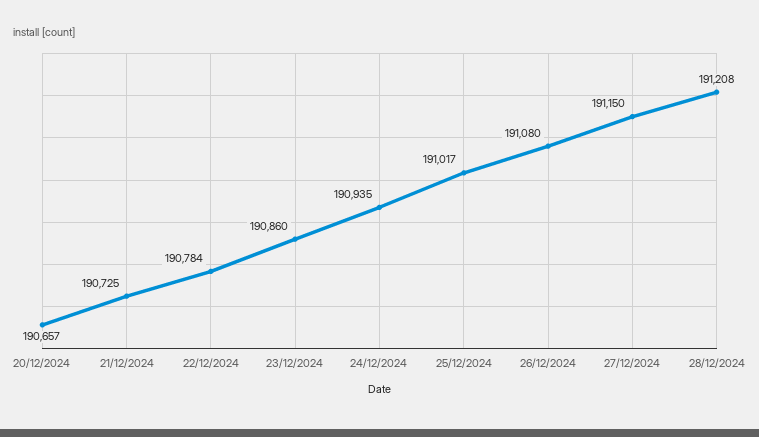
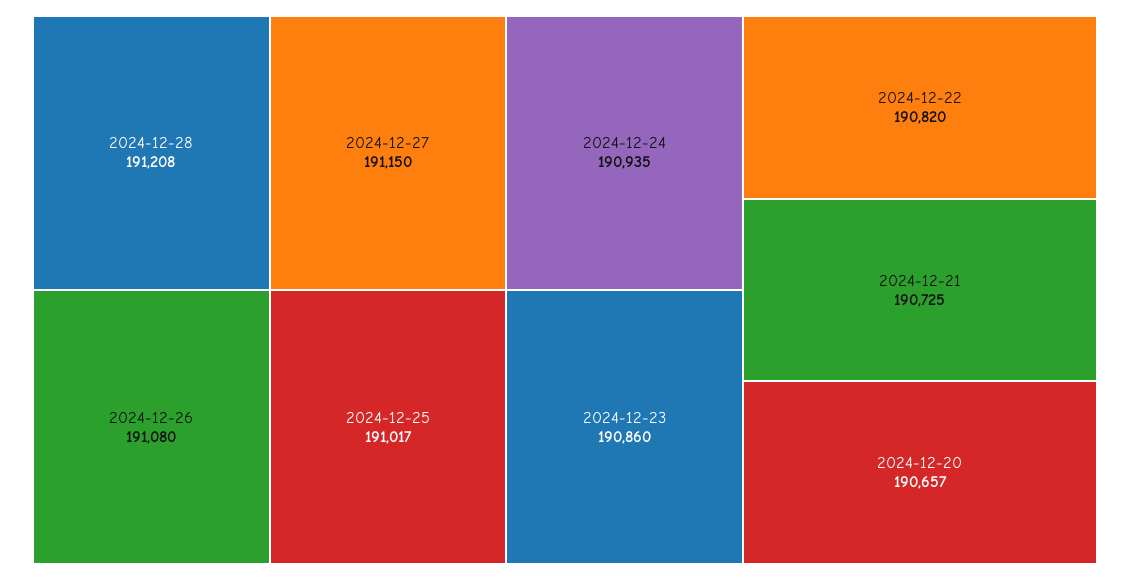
  {
    "20/12/2024": 190657,
    "21/12/2024": 190725,
-   "22/12/2024": 190784,
+   "22/12/2024": 190820,
    "23/12/2024": 190860,
    "24/12/2024": 190935,
    "25/12/2024": 191017,
    "26/12/2024": 191080,
    "27/12/2024": 191150,
    "28/12/2024": 191208
  }

